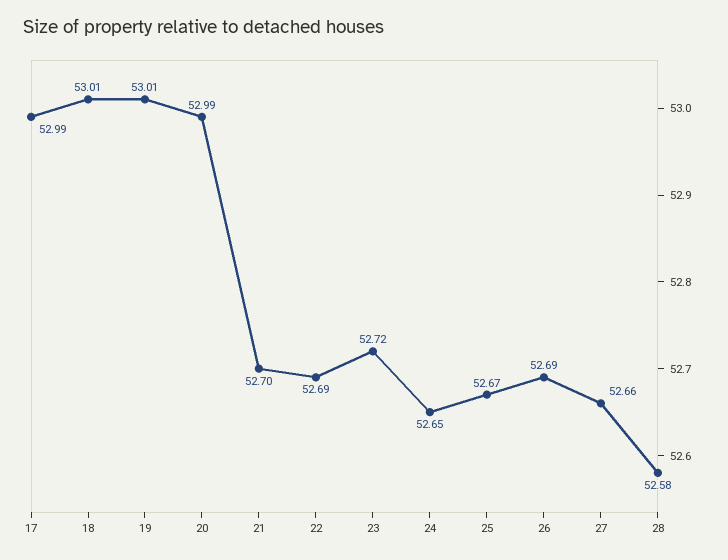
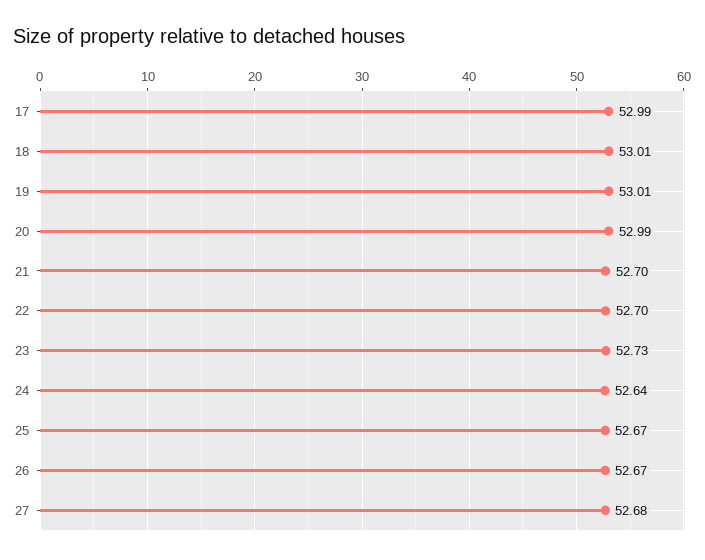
  {
    "17": 52.99,
    "18": 53.01,
    "19": 53.01,
    "20": 52.99,
    "21": 52.7,
-   "22": 52.69,
+   "22": 52.7,
-   "23": 52.72,
+   "23": 52.73,
-   "24": 52.65,
+   "24": 52.64,
    "25": 52.67,
-   "26": 52.69,
+   "26": 52.67,
-   "27": 52.66,
+   "27": 52.68
-   "28": 52.58
  }

